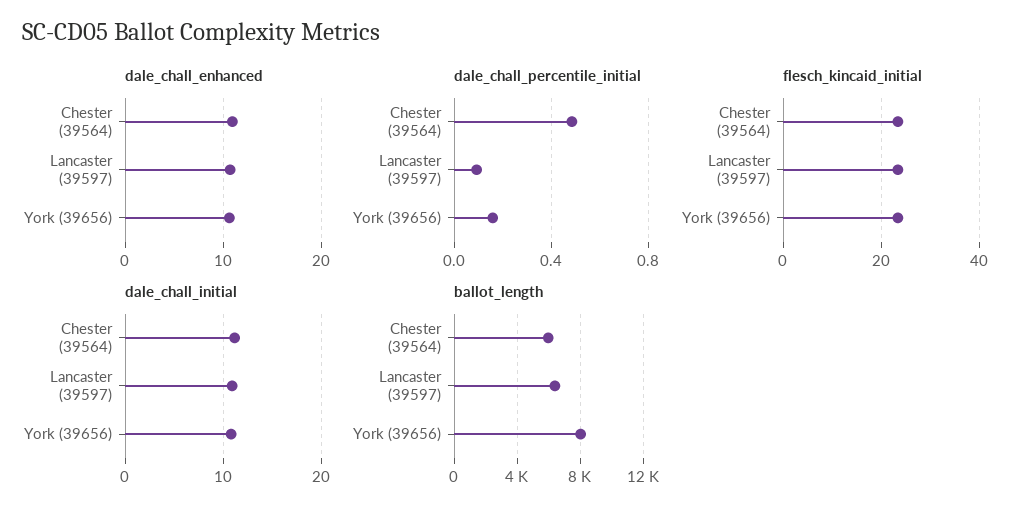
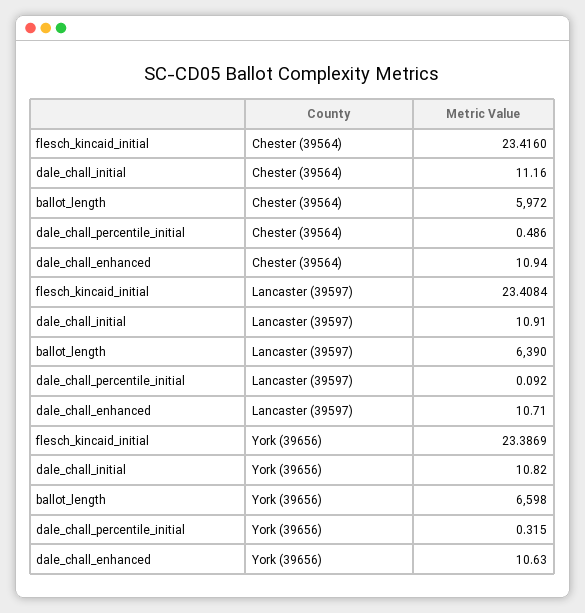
  {
    "dale_chall_enhanced": {
      "Chester (39564)": 10.94,
      "Lancaster (39597)": 10.71,
      "York (39656)": 10.63
    },
    "dale_chall_percentile_initial": {
      "Chester (39564)": 0.486,
      "Lancaster (39597)": 0.092,
-     "York (39656)": 0.15
+     "York (39656)": 0.315
    },
    "flesch_kincaid_initial": {
      "Chester (39564)": 23.416,
      "Lancaster (39597)": 23.4084,
      "York (39656)": 23.3869
    },
    "dale_chall_initial": {
      "Chester (39564)": 11.16,
      "Lancaster (39597)": 10.91,
      "York (39656)": 10.82
    },
    "ballot_length": {
      "Chester (39564)": 5972,
      "Lancaster (39597)": 6390,
-     "York (39656)": 8000
+     "York (39656)": 6598
    }
  }

